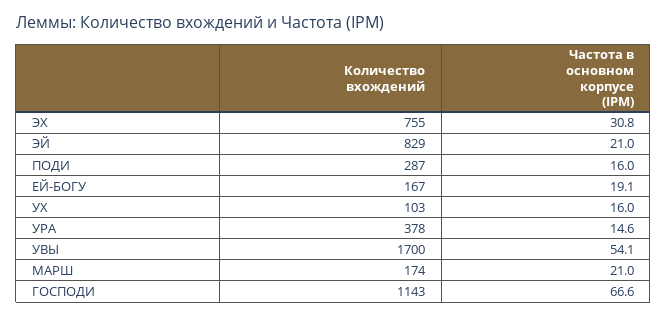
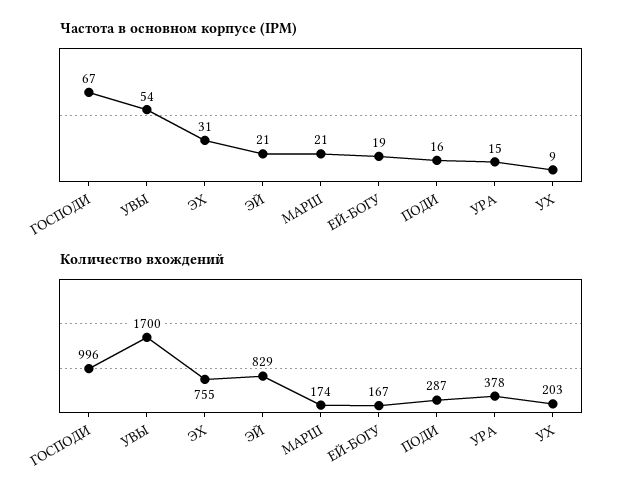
  {
    "Количество вхождений": {
      "ЭХ": 755,
      "ЭЙ": 829,
      "ПОДИ": 287,
      "ЕЙ-БОГУ": 167,
-     "УХ": 103,
+     "УХ": 203,
      "УРА": 378,
      "УВЫ": 1700,
      "МАРШ": 174,
-     "ГОСПОДИ": 1143
+     "ГОСПОДИ": 996
    },
    "Частота в основном корпусе (IPM)": {
      "ЭХ": 30.8,
      "ЭЙ": 21,
      "ПОДИ": 16,
      "ЕЙ-БОГУ": 19.1,
-     "УХ": 16,
+     "УХ": 9,
      "УРА": 14.6,
      "УВЫ": 54.1,
      "МАРШ": 21,
      "ГОСПОДИ": 66.6
    }
  }

